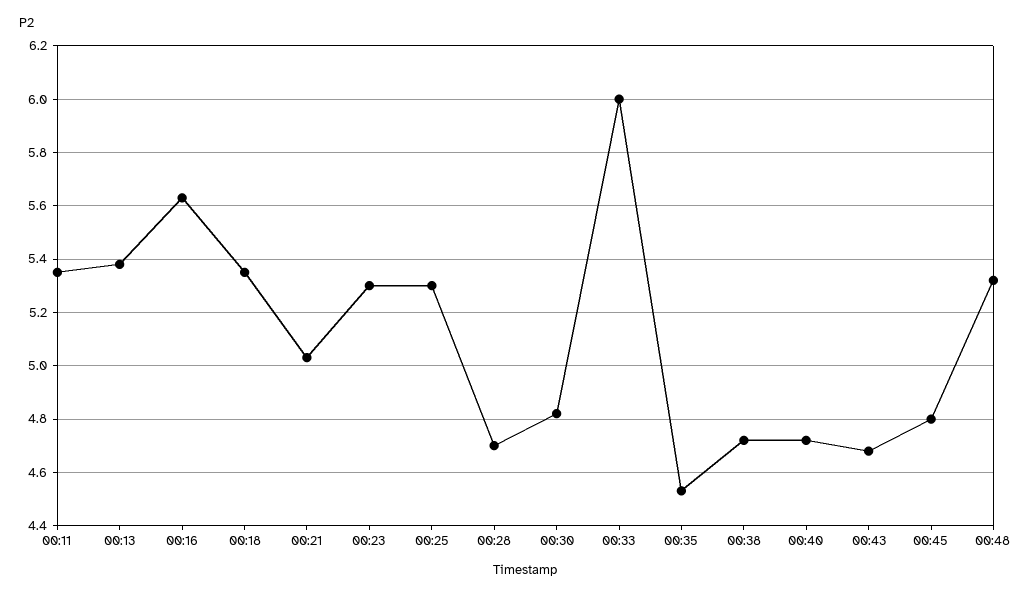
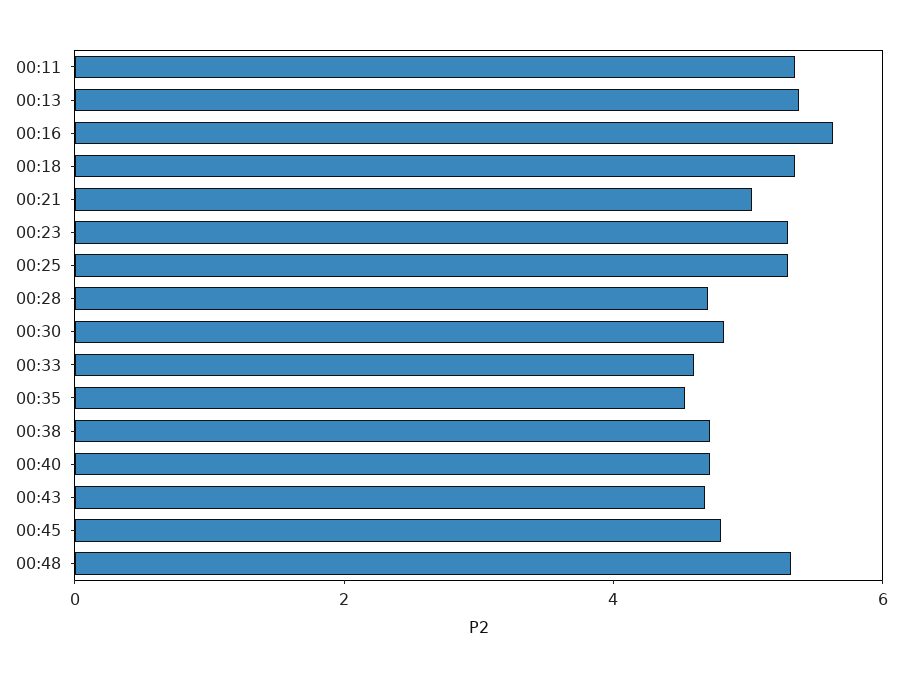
  {
    "00:11": 5.35,
    "00:13": 5.4,
    "00:16": 5.65,
    "00:18": 5.35,
    "00:21": 5.05,
    "00:23": 5.3,
    "00:25": 5.3,
    "00:28": 4.7,
    "00:30": 4.8,
-   "00:33": 6,
+   "00:33": 4.5,
    "00:35": 4.55,
    "00:38": 4.7,
    "00:40": 4.7,
    "00:43": 4.7,
    "00:45": 4.8,
    "00:48": 5.3
  }

